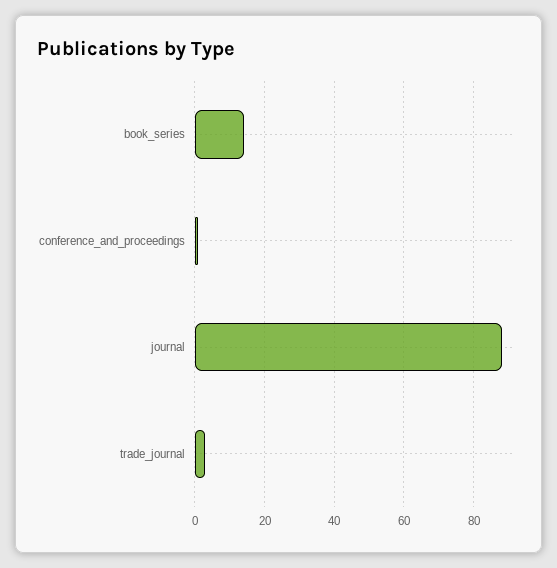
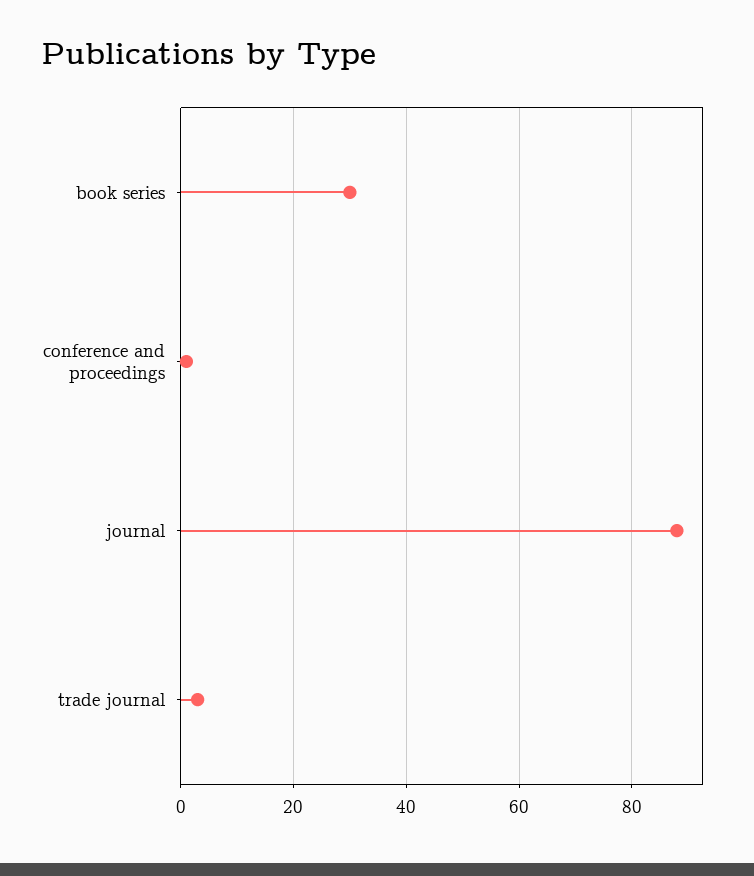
  {
-   "book_series": 15,
+   "book_series": 30,
    "conference_and_proceedings": 0,
    "journal": 90,
    "trade_journal": 5
  }

